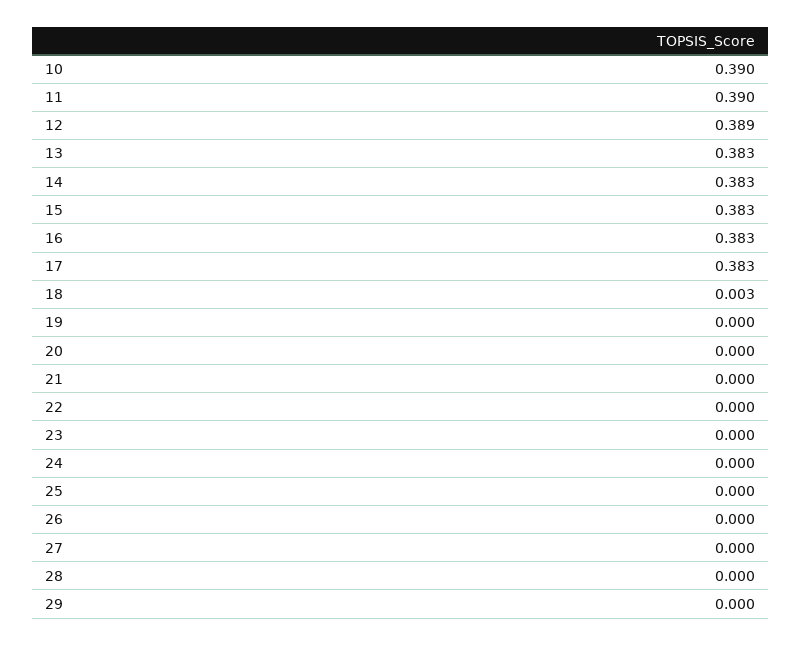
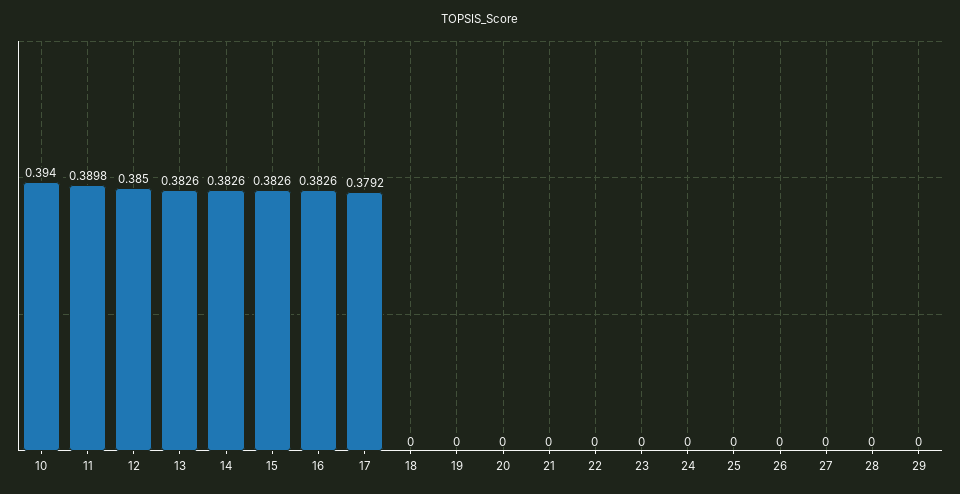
  {
-   "10": 0.39,
+   "10": 0.394,
    "11": 0.3898,
-   "12": 0.389,
+   "12": 0.385,
    "13": 0.3826,
    "14": 0.3826,
    "15": 0.3826,
    "16": 0.3826,
-   "17": 0.383,
+   "17": 0.3792,
-   "18": 0.003,
+   "18": 0,
    "19": 0,
    "20": 0,
    "21": 0,
    "22": 0,
    "23": 0,
    "24": 0,
    "25": 0,
    "26": 0,
    "27": 0,
    "28": 0,
    "29": 0
  }

